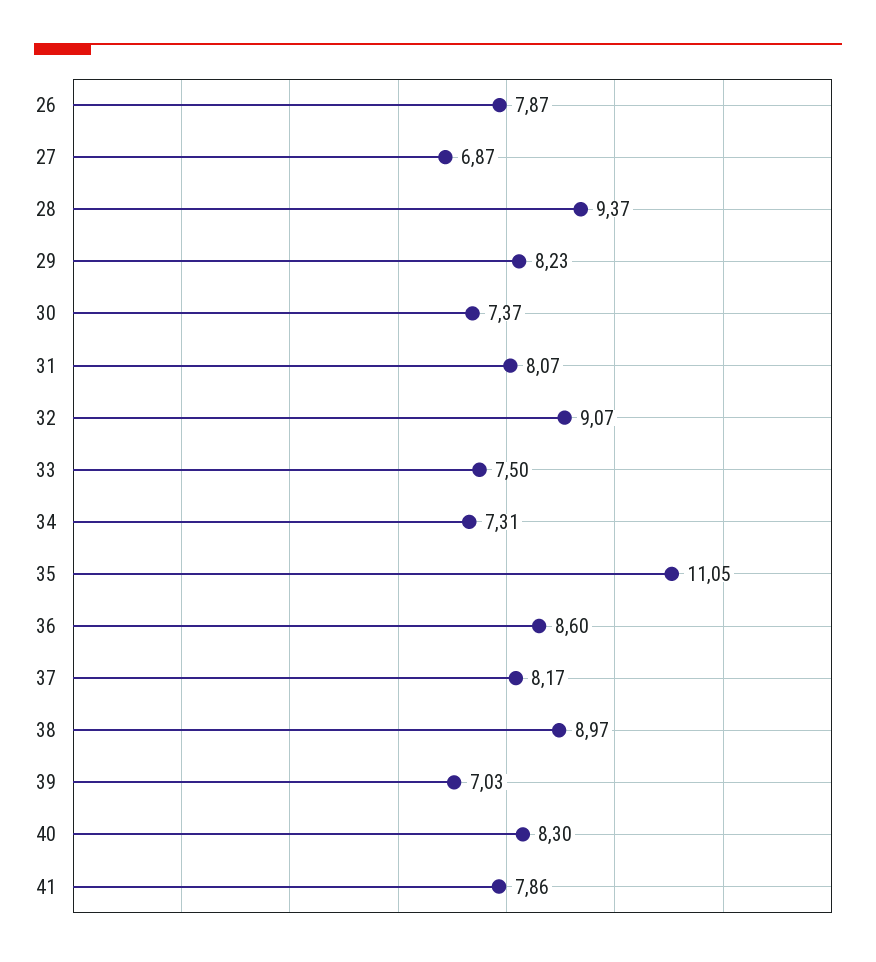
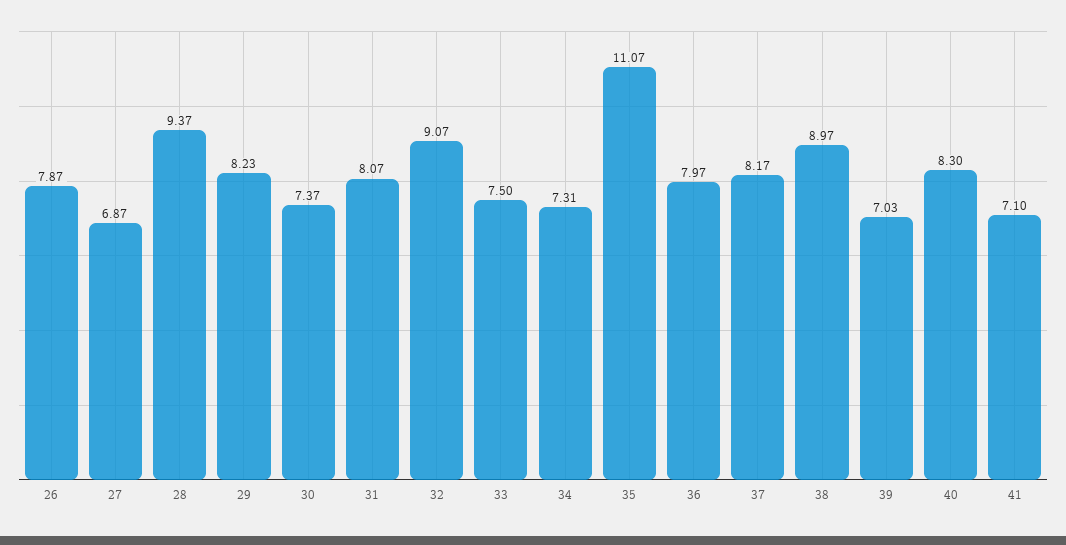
  {
    "26": 7.87,
    "27": 6.87,
    "28": 9.37,
    "29": 8.23,
    "30": 7.37,
    "31": 8.07,
    "32": 9.07,
    "33": 7.5,
    "34": 7.31,
-   "35": 11.05,
+   "35": 11.07,
-   "36": 8.6,
+   "36": 7.97,
    "37": 8.17,
    "38": 8.97,
    "39": 7.03,
    "40": 8.3,
-   "41": 7.86
+   "41": 7.1
  }

